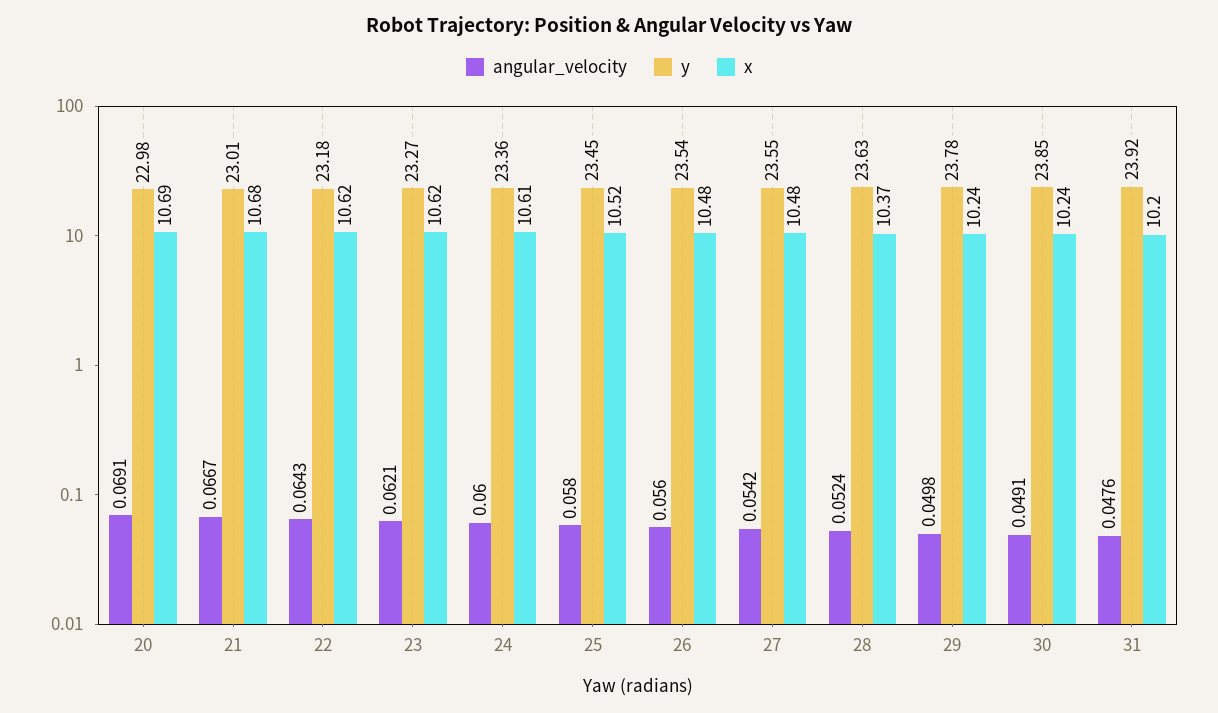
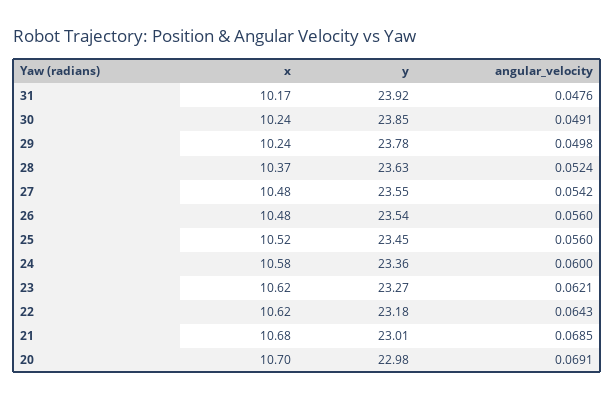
  {
    "angular_velocity": {
      "20": 0.0691,
-     "21": 0.0667,
+     "21": 0.0685,
      "22": 0.0643,
      "23": 0.0621,
      "24": 0.06,
-     "25": 0.058,
+     "25": 0.056,
      "26": 0.056,
      "27": 0.0542,
      "28": 0.0524,
      "29": 0.0498,
      "30": 0.0491,
      "31": 0.0476
    },
    "y": {
      "20": 22.98,
      "21": 23.01,
      "22": 23.18,
      "23": 23.27,
      "24": 23.36,
      "25": 23.45,
      "26": 23.54,
      "27": 23.55,
      "28": 23.63,
      "29": 23.78,
      "30": 23.85,
      "31": 23.92
    },
    "x": {
-     "20": 10.69,
+     "20": 10.7,
      "21": 10.68,
      "22": 10.62,
      "23": 10.62,
-     "24": 10.61,
+     "24": 10.58,
      "25": 10.52,
      "26": 10.48,
      "27": 10.48,
      "28": 10.37,
      "29": 10.24,
      "30": 10.24,
-     "31": 10.2
+     "31": 10.17
    }
  }

